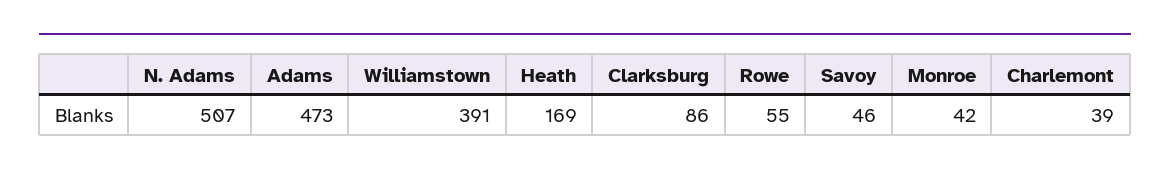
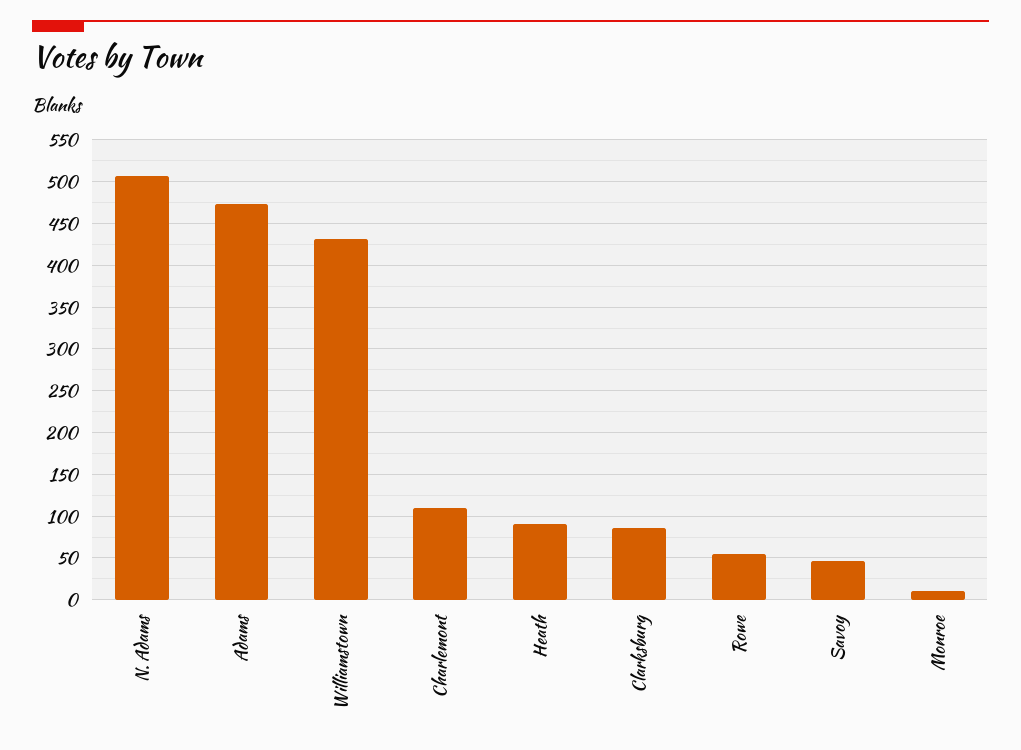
  {
    "N. Adams": 507,
    "Adams": 473,
-   "Williamstown": 391,
+   "Williamstown": 430,
-   "Heath": 169,
+   "Heath": 90,
    "Clarksburg": 86,
    "Rowe": 55,
    "Savoy": 46,
-   "Monroe": 42,
+   "Monroe": 10,
-   "Charlemont": 39
+   "Charlemont": 110
  }

